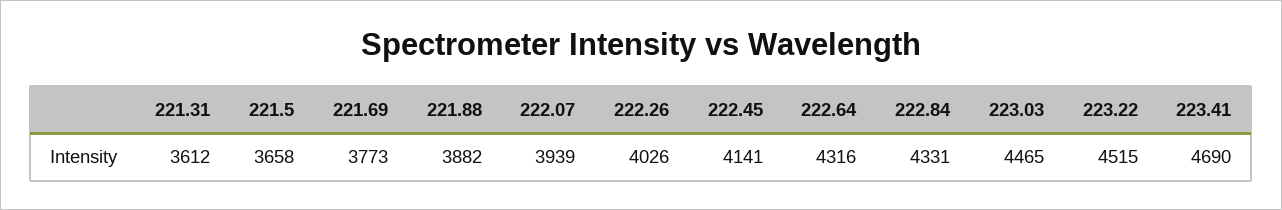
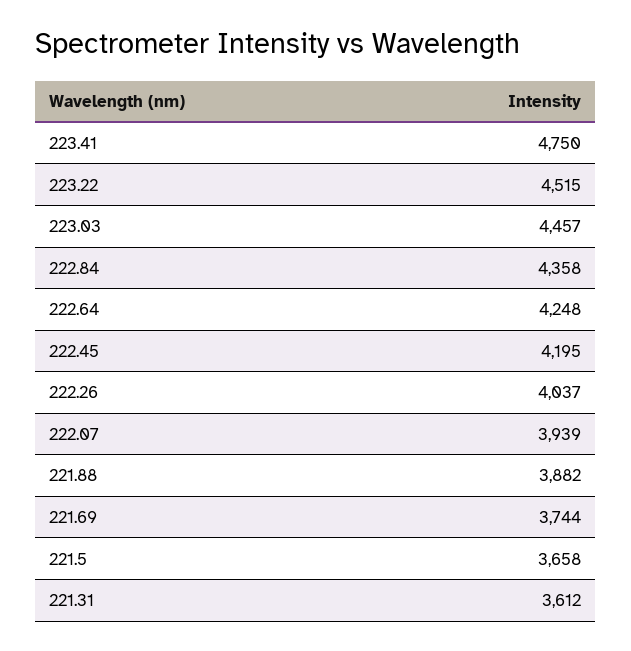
  {
    "221.31": 3612,
    "221.5": 3658,
-   "221.69": 3773,
+   "221.69": 3744,
    "221.88": 3882,
    "222.07": 3939,
-   "222.26": 4026,
+   "222.26": 4037,
-   "222.45": 4141,
+   "222.45": 4195,
-   "222.64": 4316,
+   "222.64": 4248,
-   "222.84": 4331,
+   "222.84": 4358,
-   "223.03": 4465,
+   "223.03": 4457,
    "223.22": 4515,
-   "223.41": 4690
+   "223.41": 4750
  }

